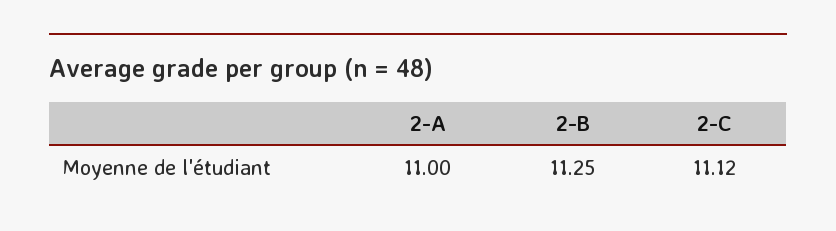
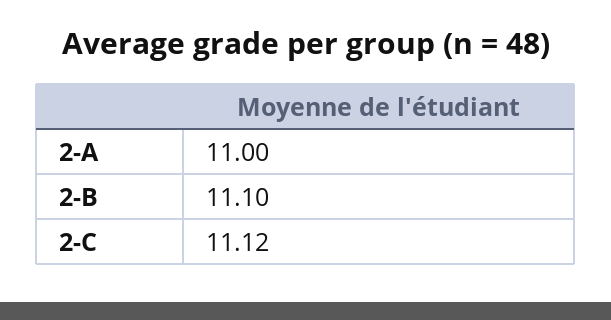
  {
    "2-A": 11,
-   "2-B": 11.25,
+   "2-B": 11.1,
    "2-C": 11.12
  }

